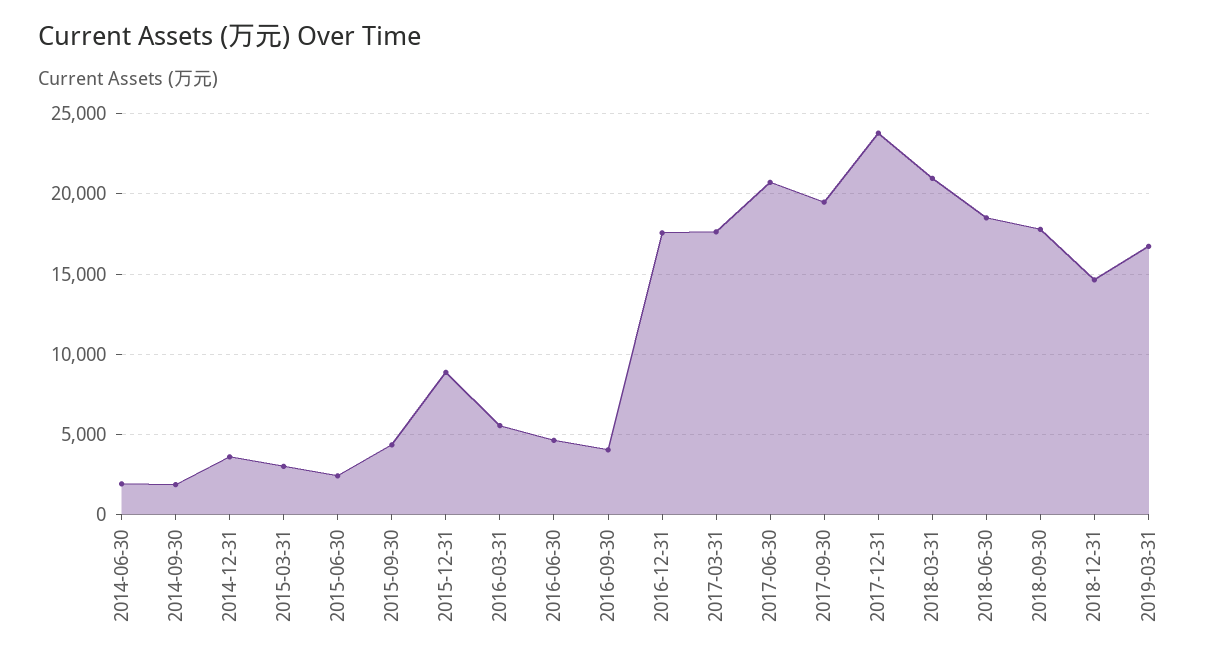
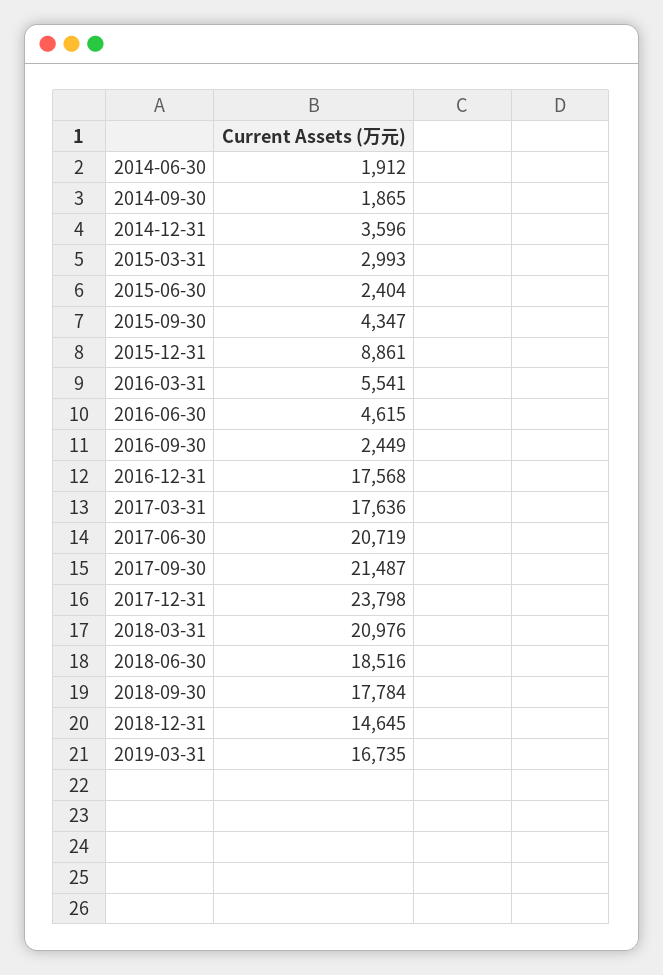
  {
    "2014-06-30": 1912,
    "2014-09-30": 1865,
    "2014-12-31": 3596,
    "2015-03-31": 2993,
    "2015-06-30": 2404,
    "2015-09-30": 4347,
    "2015-12-31": 8861,
    "2016-03-31": 5541,
    "2016-06-30": 4615,
-   "2016-09-30": 4000,
+   "2016-09-30": 2449,
    "2016-12-31": 17568,
    "2017-03-31": 17636,
    "2017-06-30": 20719,
-   "2017-09-30": 19500,
+   "2017-09-30": 21487,
    "2017-12-31": 23798,
    "2018-03-31": 20976,
    "2018-06-30": 18516,
    "2018-09-30": 17784,
    "2018-12-31": 14645,
    "2019-03-31": 16735
  }

